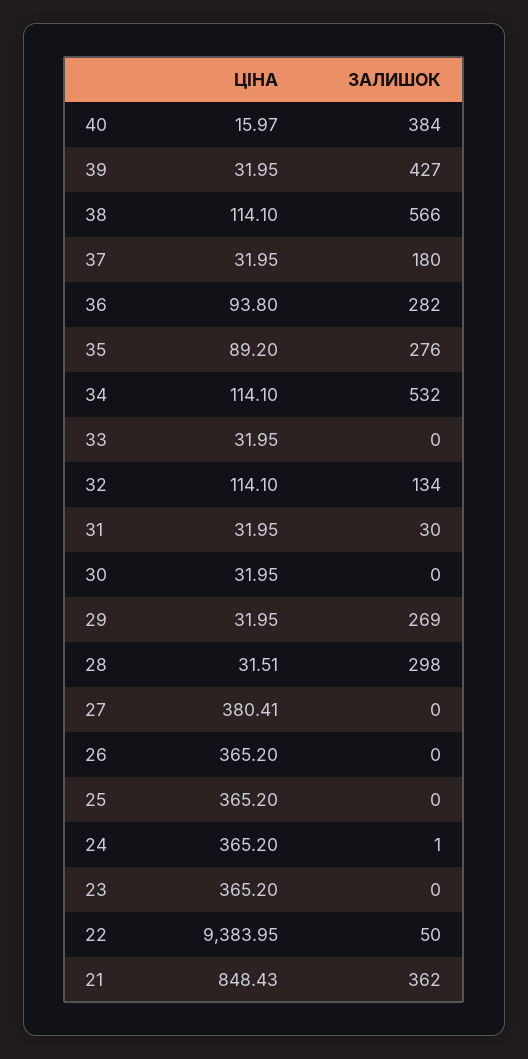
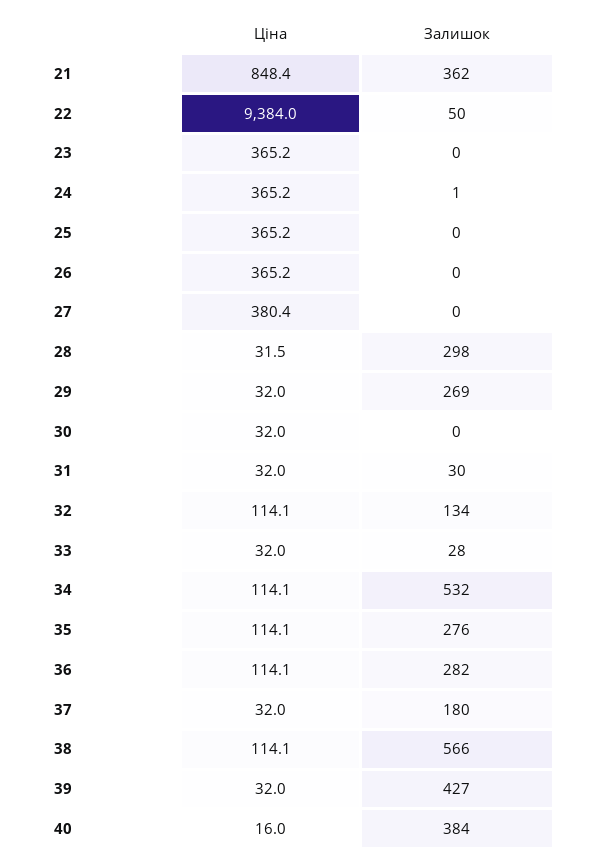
  {
    "ЦІНА": {
      "40": 15.97,
      "39": 31.95,
      "38": 114.1,
      "37": 31.95,
-     "36": 93.8,
+     "36": 114.1,
-     "35": 89.2,
+     "35": 114.1,
      "34": 114.1,
      "33": 31.95,
      "32": 114.1,
      "31": 31.95,
      "30": 31.95,
      "29": 31.95,
      "28": 31.51,
      "27": 380.41,
      "26": 365.2,
      "25": 365.2,
      "24": 365.2,
      "23": 365.2,
      "22": 9383.95,
      "21": 848.43
    },
    "ЗАЛИШОК": {
      "40": 384,
      "39": 427,
      "38": 566,
      "37": 180,
      "36": 282,
      "35": 276,
      "34": 532,
-     "33": 0,
+     "33": 28,
      "32": 134,
      "31": 30,
      "30": 0,
      "29": 269,
      "28": 298,
      "27": 0,
      "26": 0,
      "25": 0,
      "24": 1,
      "23": 0,
      "22": 50,
      "21": 362
    }
  }

